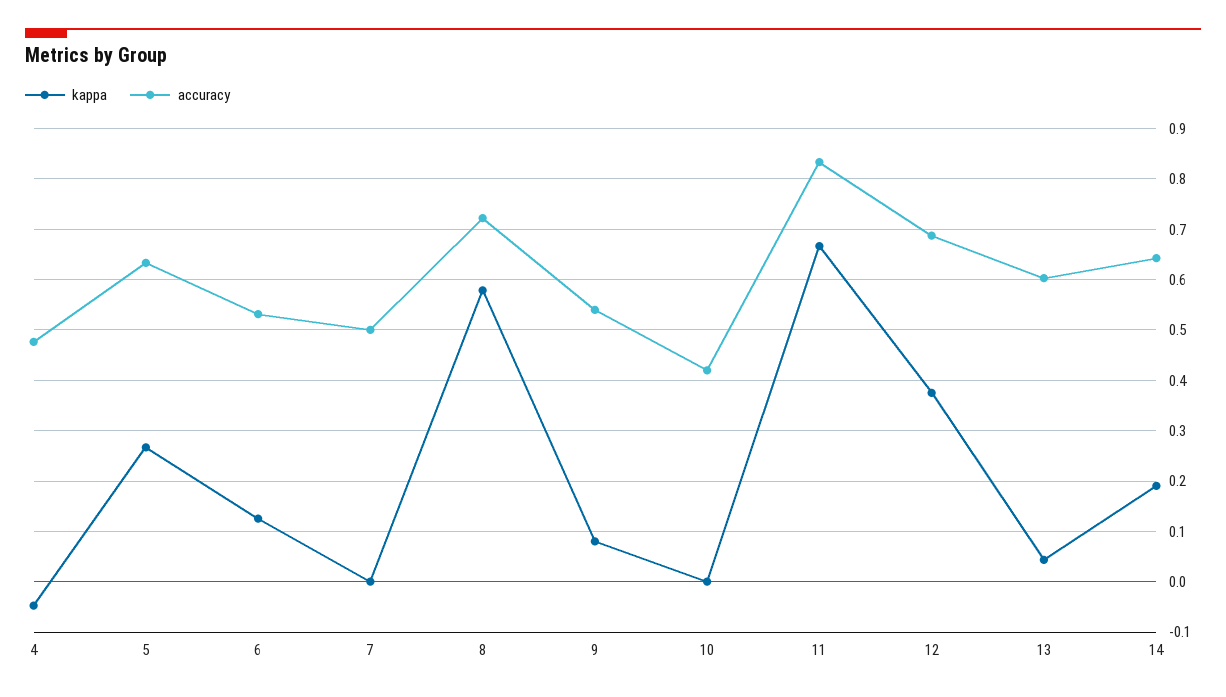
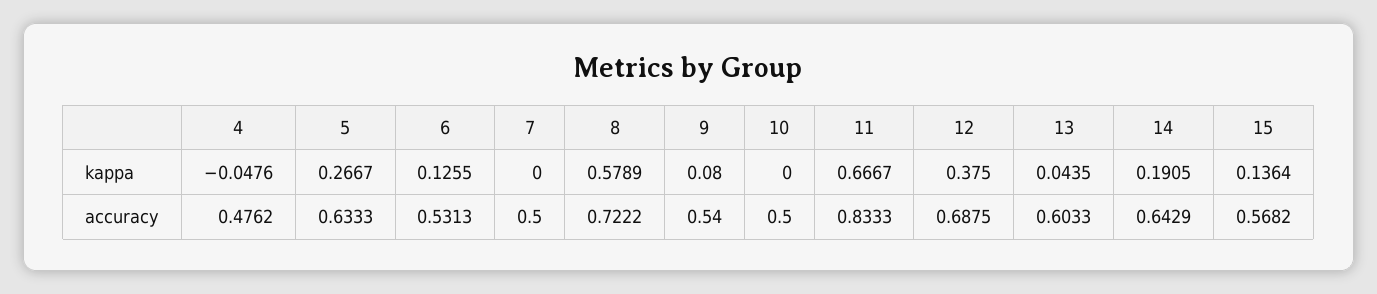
  {
    "kappa": {
      "4": -0.0476,
      "5": 0.2667,
      "6": 0.1255,
      "7": 0,
      "8": 0.5789,
      "9": 0.08,
      "10": 0,
      "11": 0.6667,
      "12": 0.375,
      "13": 0.0435,
-     "14": 0.1905
+     "14": 0.1905,
+     "15": 0.1364
    },
    "accuracy": {
      "4": 0.4762,
      "5": 0.6333,
      "6": 0.5313,
      "7": 0.5,
      "8": 0.7222,
      "9": 0.54,
-     "10": 0.42,
+     "10": 0.5,
      "11": 0.8333,
      "12": 0.6875,
      "13": 0.6033,
-     "14": 0.6429
+     "14": 0.6429,
+     "15": 0.5682
    }
  }

